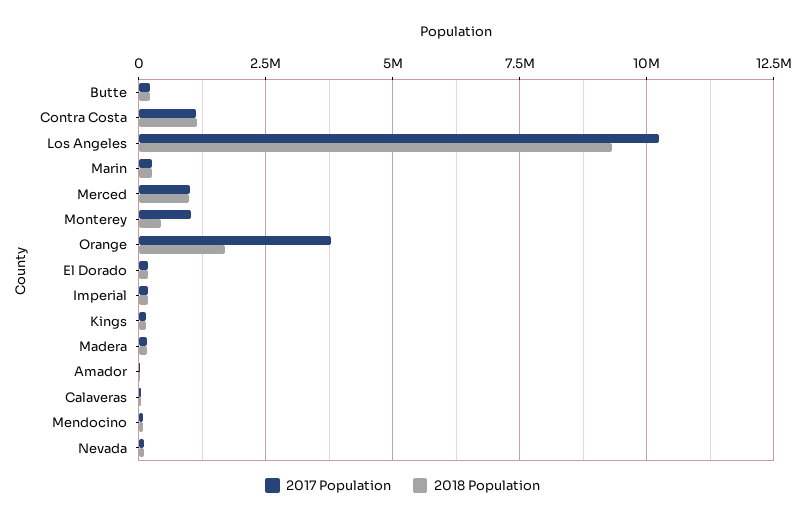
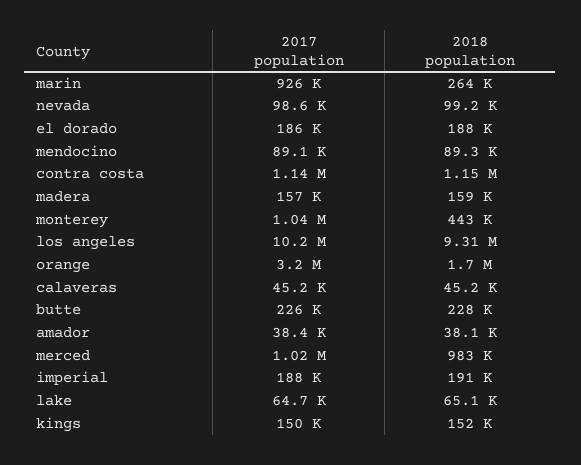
  {
    "2017 Population": {
      "Butte": 226000,
      "Contra Costa": 1140000,
      "Los Angeles": 10200000,
-     "Marin": 250000,
+     "Marin": 926000,
      "Merced": 1020000,
      "Monterey": 1040000,
-     "Orange": 3750000,
+     "Orange": 3200000,
      "El Dorado": 186000,
      "Imperial": 188000,
      "Kings": 150000,
      "Madera": 157000,
      "Amador": 38400,
      "Calaveras": 45200,
      "Mendocino": 89100,
-     "Nevada": 98600
+     "Nevada": 98600,
+     "lake": 64700
    },
    "2018 Population": {
      "Butte": 228000,
      "Contra Costa": 1150000,
      "Los Angeles": 9310000,
      "Marin": 264000,
      "Merced": 983000,
      "Monterey": 443000,
      "Orange": 1700000,
      "El Dorado": 188000,
      "Imperial": 191000,
      "Kings": 152000,
      "Madera": 159000,
      "Amador": 38100,
      "Calaveras": 45200,
      "Mendocino": 89300,
-     "Nevada": 99200
+     "Nevada": 99200,
+     "lake": 65100
    }
  }

